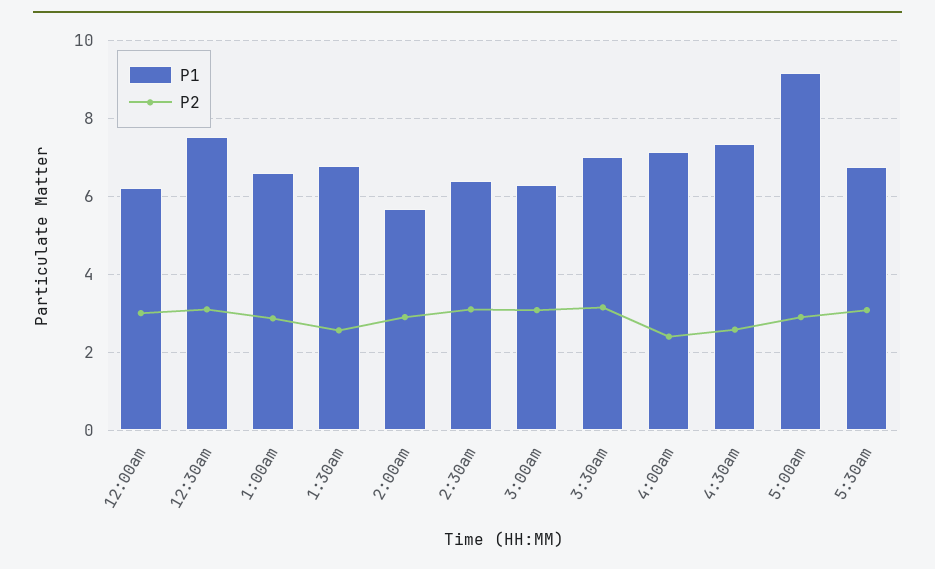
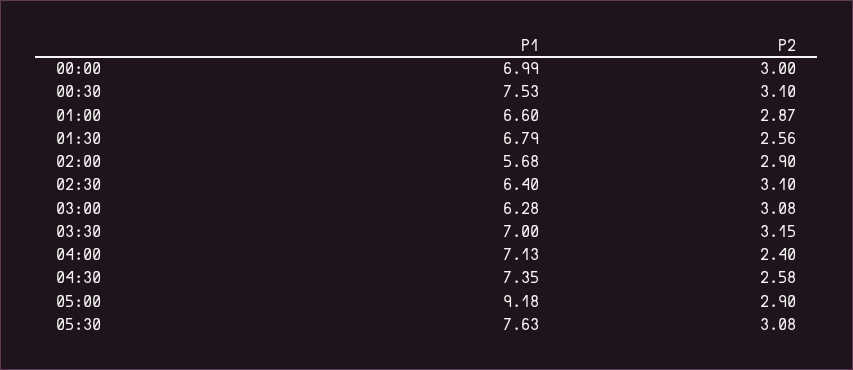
  {
    "P1": {
-     "12:00am": 6.2,
+     "12:00am": 6.99,
      "12:30am": 7.53,
      "1:00am": 6.6,
      "1:30am": 6.79,
      "2:00am": 5.68,
      "2:30am": 6.4,
      "3:00am": 6.28,
      "3:30am": 7,
      "4:00am": 7.13,
      "4:30am": 7.35,
      "5:00am": 9.18,
-     "5:30am": 6.8
+     "5:30am": 7.63
    },
    "P2": {
      "12:00am": 3,
      "12:30am": 3.1,
      "1:00am": 2.87,
      "1:30am": 2.56,
      "2:00am": 2.9,
      "2:30am": 3.1,
      "3:00am": 3.08,
      "3:30am": 3.15,
      "4:00am": 2.4,
      "4:30am": 2.58,
      "5:00am": 2.9,
      "5:30am": 3.08
    }
  }

